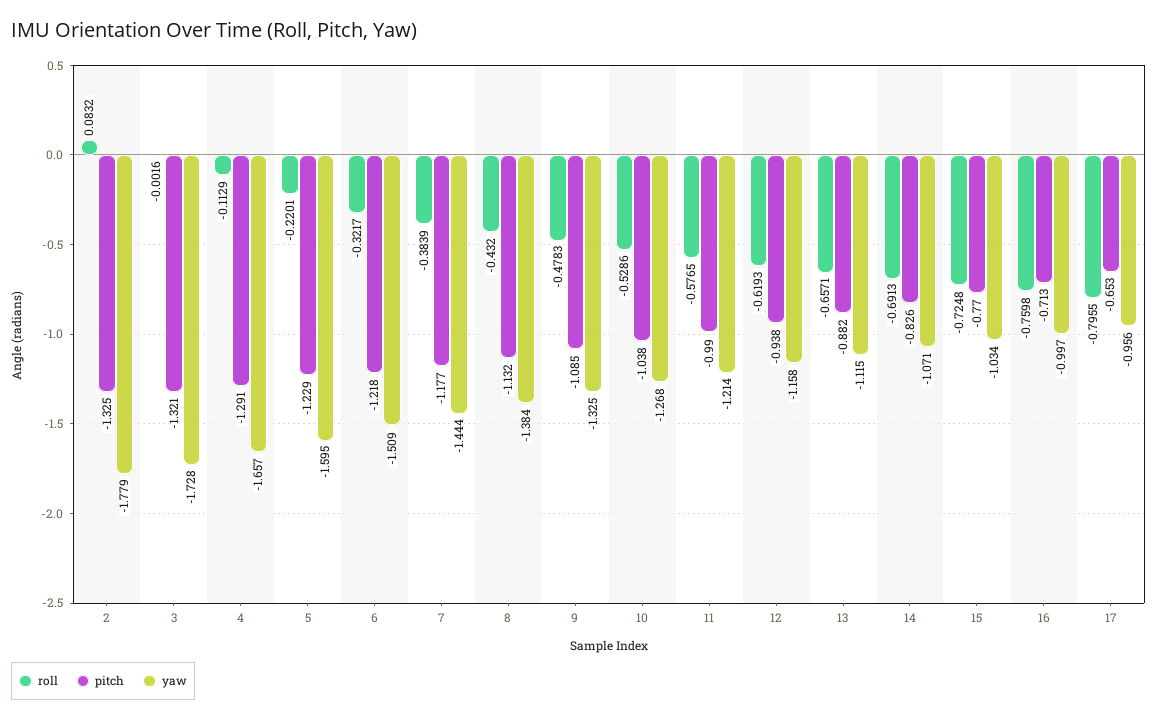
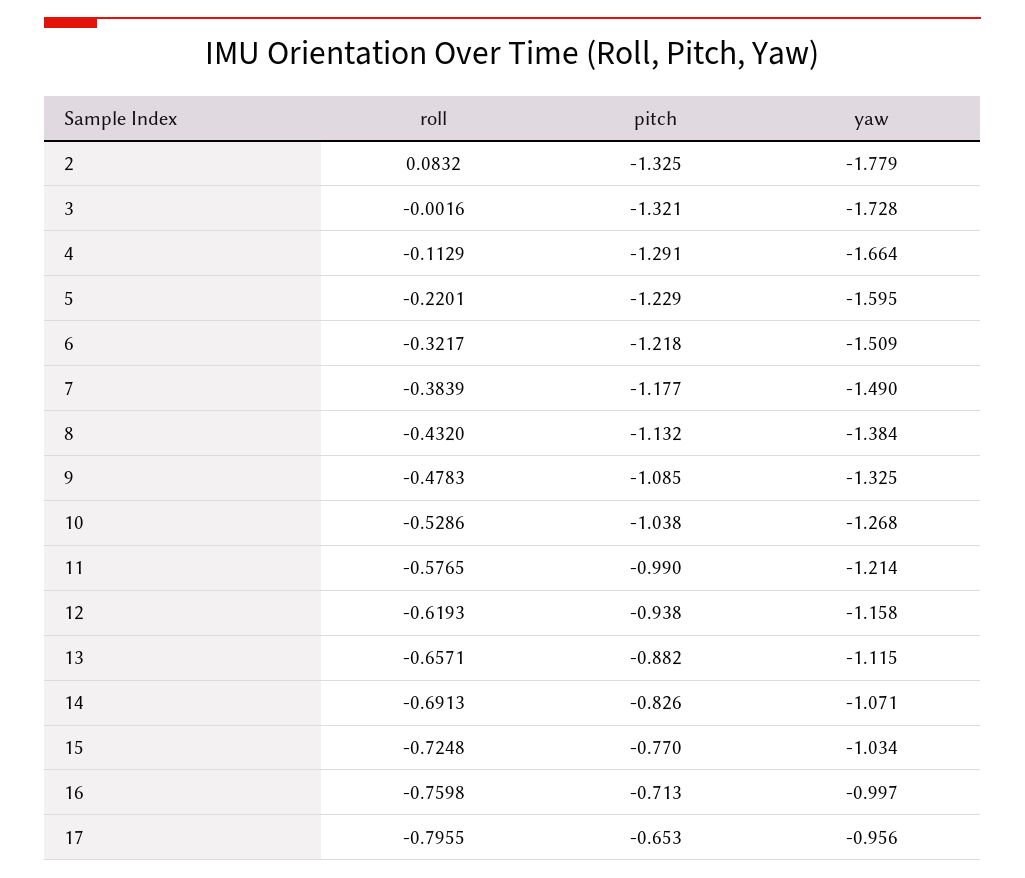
  {
    "roll": {
      "2": 0.0832,
      "3": -0.0016,
      "4": -0.1129,
      "5": -0.2201,
      "6": -0.3217,
      "7": -0.3839,
      "8": -0.432,
      "9": -0.4783,
      "10": -0.5286,
      "11": -0.5765,
      "12": -0.6193,
      "13": -0.6571,
      "14": -0.6913,
      "15": -0.7248,
      "16": -0.7598,
      "17": -0.7955
    },
    "pitch": {
      "2": -1.325,
      "3": -1.321,
      "4": -1.291,
      "5": -1.229,
      "6": -1.218,
      "7": -1.177,
      "8": -1.132,
      "9": -1.085,
      "10": -1.038,
      "11": -0.99,
      "12": -0.938,
      "13": -0.882,
      "14": -0.826,
      "15": -0.77,
      "16": -0.713,
      "17": -0.653
    },
    "yaw": {
      "2": -1.779,
      "3": -1.728,
-     "4": -1.657,
+     "4": -1.664,
      "5": -1.595,
      "6": -1.509,
-     "7": -1.444,
+     "7": -1.49,
      "8": -1.384,
      "9": -1.325,
      "10": -1.268,
      "11": -1.214,
      "12": -1.158,
      "13": -1.115,
      "14": -1.071,
      "15": -1.034,
      "16": -0.997,
      "17": -0.956
    }
  }

